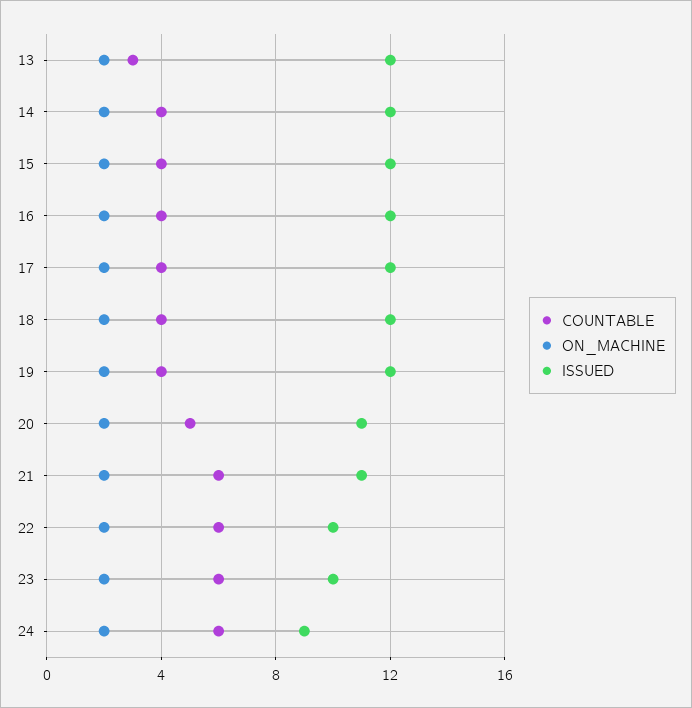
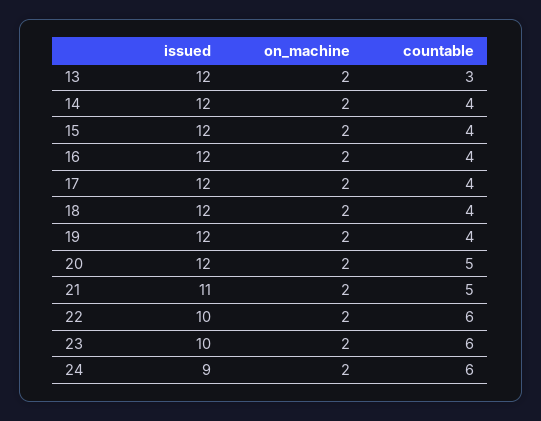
  {
    "COUNTABLE": {
      "13": 3,
      "14": 4,
      "15": 4,
      "16": 4,
      "17": 4,
      "18": 4,
      "19": 4,
      "20": 5,
-     "21": 6,
+     "21": 5,
      "22": 6,
      "23": 6,
      "24": 6
    },
    "ON_MACHINE": {
      "13": 2,
      "14": 2,
      "15": 2,
      "16": 2,
      "17": 2,
      "18": 2,
      "19": 2,
      "20": 2,
      "21": 2,
      "22": 2,
      "23": 2,
      "24": 2
    },
    "ISSUED": {
      "13": 12,
      "14": 12,
      "15": 12,
      "16": 12,
      "17": 12,
      "18": 12,
      "19": 12,
-     "20": 11,
+     "20": 12,
      "21": 11,
      "22": 10,
      "23": 10,
      "24": 9
    }
  }

